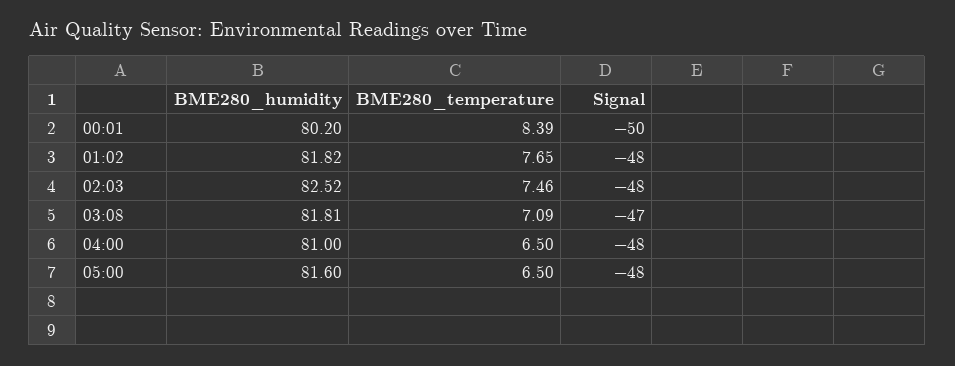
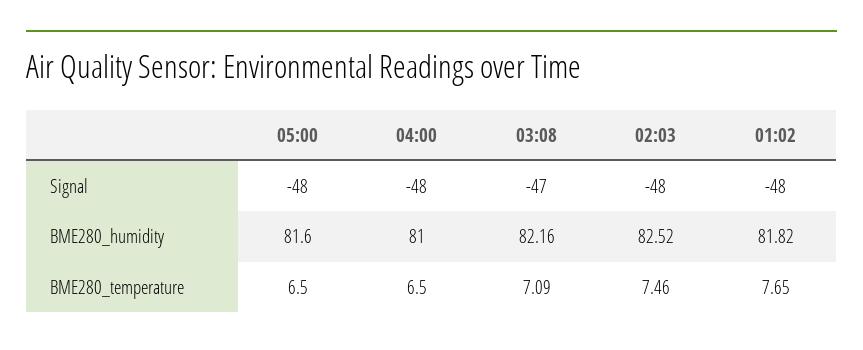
  {
    "BME280_humidity": {
-     "00:01": 80.2,
      "01:02": 81.82,
      "02:03": 82.52,
-     "03:08": 81.81,
+     "03:08": 82.16,
      "04:00": 81,
      "05:00": 81.6
    },
    "BME280_temperature": {
-     "00:01": 8.39,
      "01:02": 7.65,
      "02:03": 7.46,
      "03:08": 7.09,
      "04:00": 6.5,
      "05:00": 6.5
    },
    "Signal": {
-     "00:01": -50,
      "01:02": -48,
      "02:03": -48,
      "03:08": -47,
      "04:00": -48,
      "05:00": -48
    }
  }

